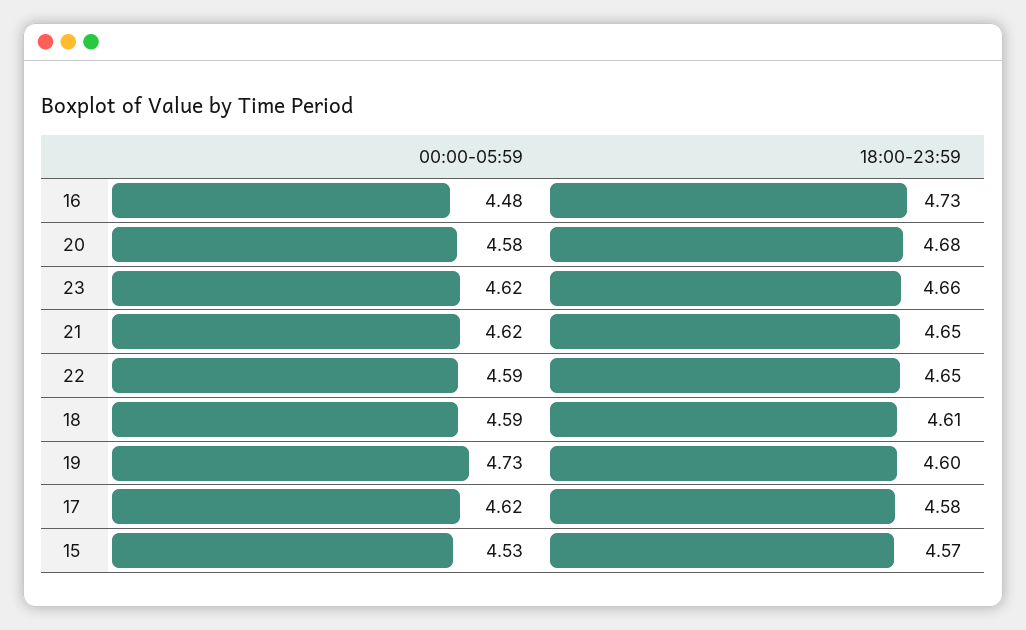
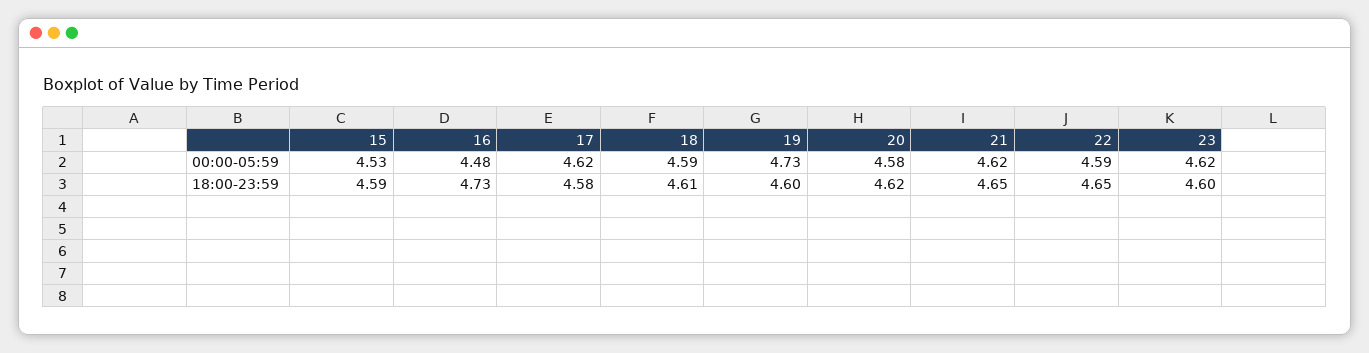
  {
    "00:00-05:59": {
      "16": 4.48,
      "20": 4.58,
      "23": 4.62,
      "21": 4.62,
      "22": 4.59,
      "18": 4.59,
      "19": 4.73,
      "17": 4.62,
      "15": 4.53
    },
    "18:00-23:59": {
      "16": 4.73,
-     "20": 4.68,
+     "20": 4.62,
-     "23": 4.66,
+     "23": 4.6,
      "21": 4.65,
      "22": 4.65,
      "18": 4.61,
      "19": 4.6,
      "17": 4.58,
-     "15": 4.57
+     "15": 4.59
    }
  }

